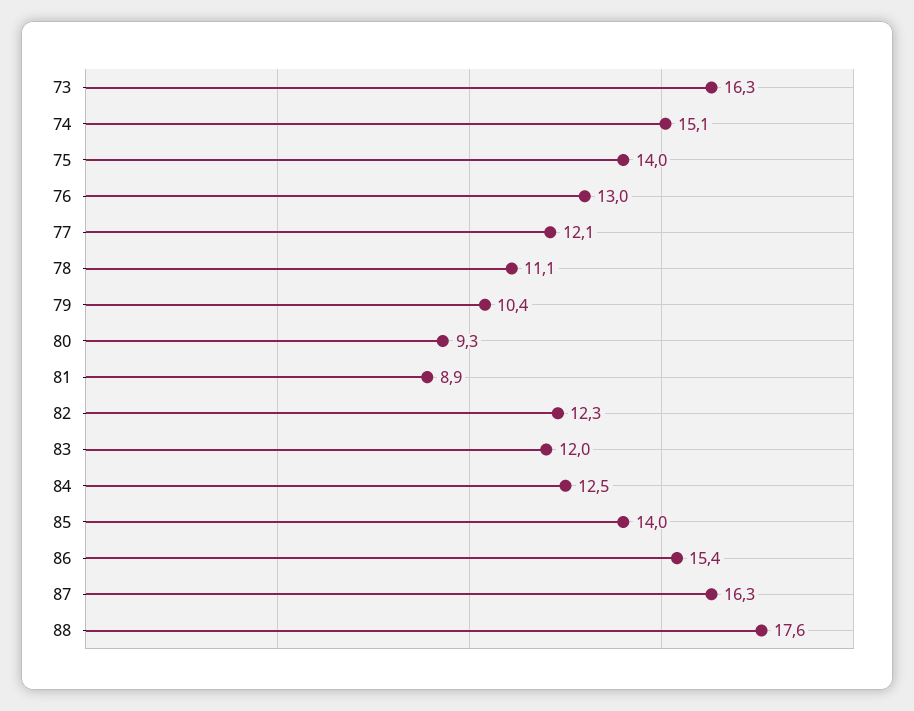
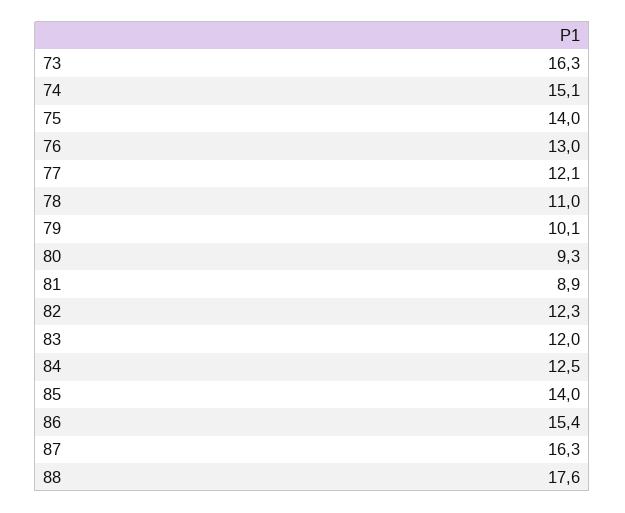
  {
    "73": 16.3,
    "74": 15.1,
    "75": 14,
    "76": 13,
    "77": 12.1,
-   "78": 11.1,
+   "78": 11,
-   "79": 10.4,
+   "79": 10.1,
    "80": 9.3,
    "81": 8.9,
    "82": 12.3,
    "83": 12,
    "84": 12.5,
    "85": 14,
    "86": 15.4,
    "87": 16.3,
    "88": 17.6
  }

